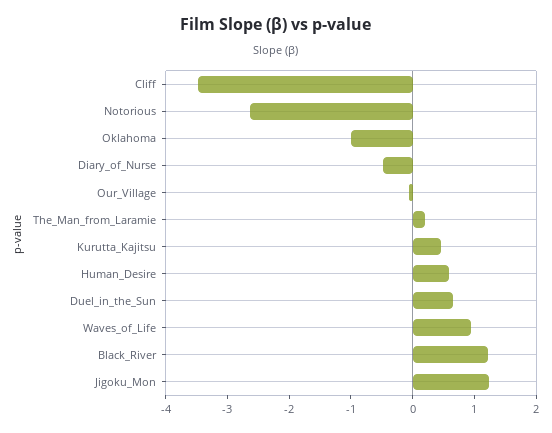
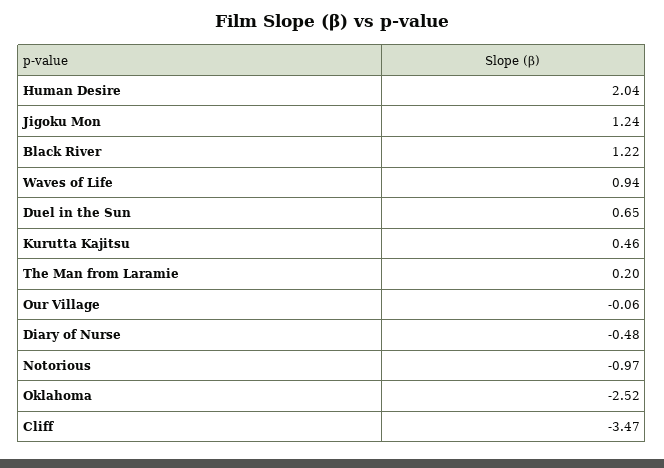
  {
    "Cliff": -3.47,
-   "Notorious": -2.6,
+   "Notorious": -0.97,
-   "Oklahoma": -1,
+   "Oklahoma": -2.52,
    "Diary_of_Nurse": -0.48,
    "Our_Village": -0.06,
    "The_Man_from_Laramie": 0.2,
    "Kurutta_Kajitsu": 0.46,
-   "Human_Desire": 0.6,
+   "Human_Desire": 2.04,
    "Duel_in_the_Sun": 0.65,
    "Waves_of_Life": 0.94,
    "Black_River": 1.22,
    "Jigoku_Mon": 1.24
  }

